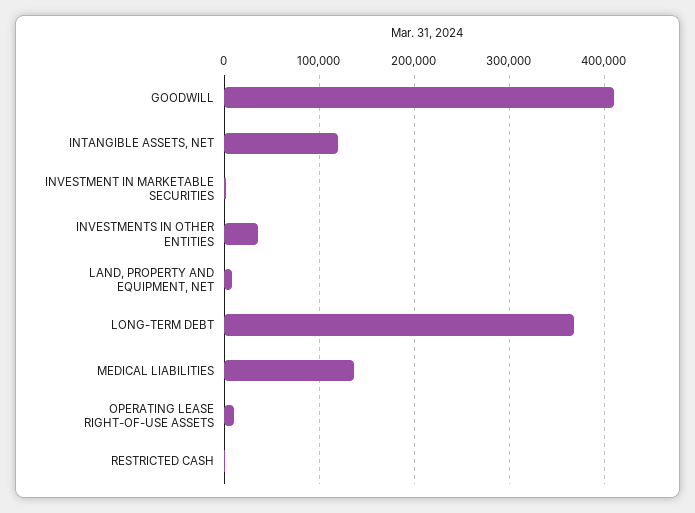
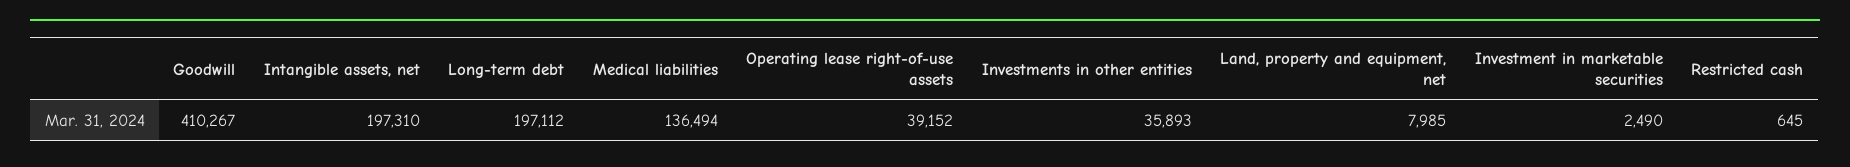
  {
    "GOODWILL": 410267,
-   "INTANGIBLE ASSETS, NET": 120000,
+   "INTANGIBLE ASSETS, NET": 197310,
    "INVESTMENT IN MARKETABLE SECURITIES": 2490,
    "INVESTMENTS IN OTHER ENTITIES": 35893,
    "LAND, PROPERTY AND EQUIPMENT, NET": 7985,
-   "LONG-TERM DEBT": 370000,
+   "LONG-TERM DEBT": 197112,
    "MEDICAL LIABILITIES": 136494,
-   "OPERATING LEASE RIGHT-OF-USE ASSETS": 10000,
+   "OPERATING LEASE RIGHT-OF-USE ASSETS": 39152,
    "RESTRICTED CASH": 645
  }

